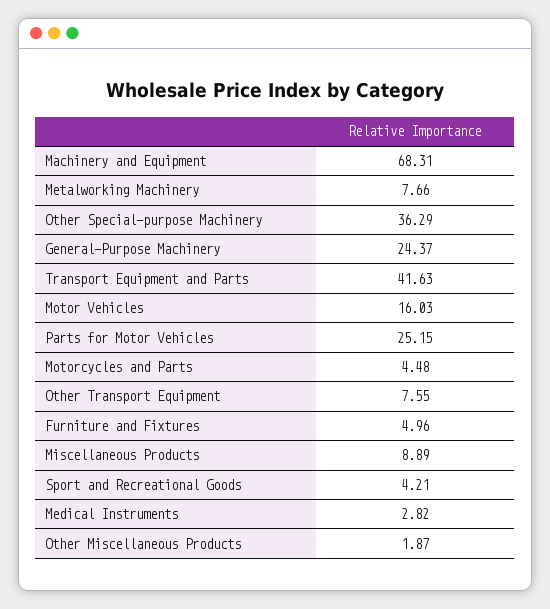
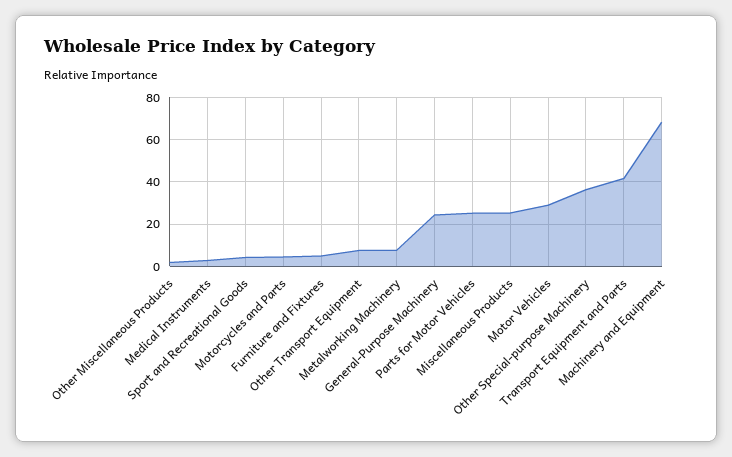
  {
    "Machinery and Equipment": 68.31,
    "Metalworking Machinery": 7.66,
    "Other Special-purpose Machinery": 36.29,
    "General-Purpose Machinery": 24.37,
    "Transport Equipment and Parts": 41.63,
-   "Motor Vehicles": 16.03,
+   "Motor Vehicles": 30,
    "Parts for Motor Vehicles": 25.15,
    "Motorcycles and Parts": 4.48,
    "Other Transport Equipment": 7.55,
    "Furniture and Fixtures": 4.96,
-   "Miscellaneous Products": 8.89,
+   "Miscellaneous Products": 25,
    "Sport and Recreational Goods": 4.21,
    "Medical Instruments": 2.82,
    "Other Miscellaneous Products": 1.87
  }

